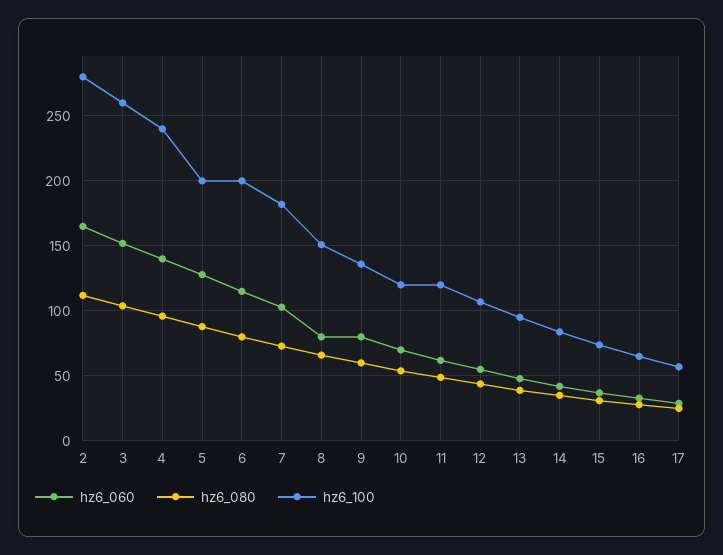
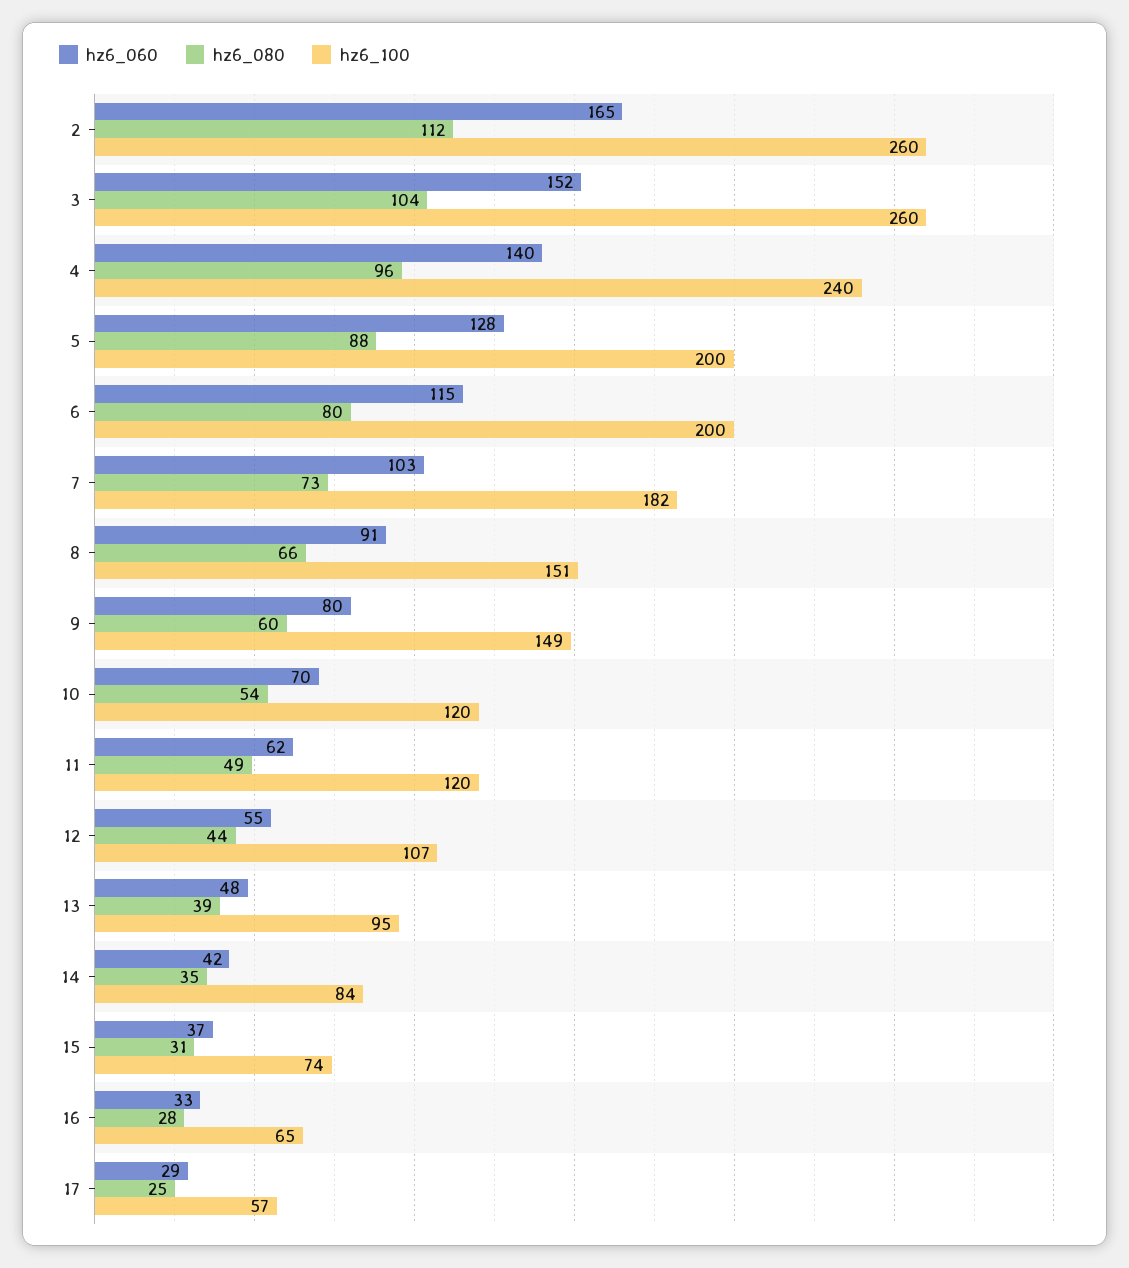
  {
    "hz6_060": {
      "2": 165,
      "3": 152,
      "4": 140,
      "5": 128,
      "6": 115,
      "7": 103,
-     "8": 80,
+     "8": 91,
      "9": 80,
      "10": 70,
      "11": 62,
      "12": 55,
      "13": 48,
      "14": 42,
      "15": 37,
      "16": 33,
      "17": 29
    },
    "hz6_080": {
      "2": 112,
      "3": 104,
      "4": 96,
      "5": 88,
      "6": 80,
      "7": 73,
      "8": 66,
      "9": 60,
      "10": 54,
      "11": 49,
      "12": 44,
      "13": 39,
      "14": 35,
      "15": 31,
      "16": 28,
      "17": 25
    },
    "hz6_100": {
-     "2": 280,
+     "2": 260,
      "3": 260,
      "4": 240,
      "5": 200,
      "6": 200,
      "7": 182,
      "8": 151,
-     "9": 135,
+     "9": 149,
      "10": 120,
      "11": 120,
      "12": 107,
      "13": 95,
      "14": 84,
      "15": 74,
      "16": 65,
      "17": 57
    }
  }

